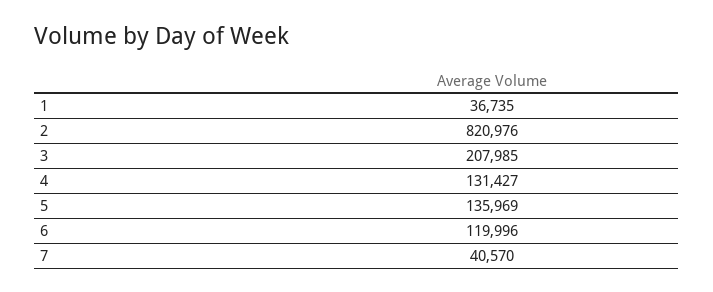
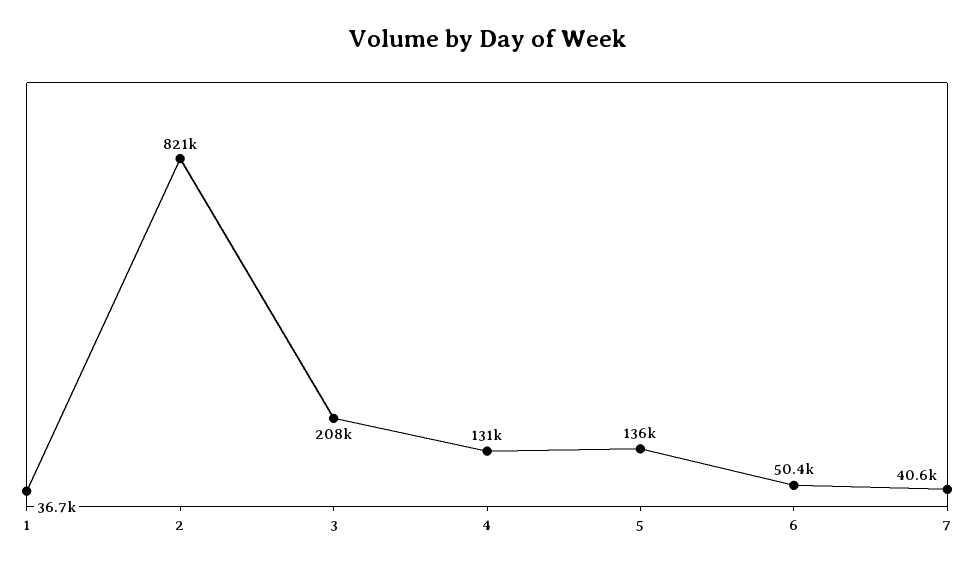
  {
    "1": 36735,
    "2": 820976,
    "3": 207985,
    "4": 131427,
    "5": 135969,
-   "6": 119996,
+   "6": 50400,
    "7": 40570
  }

